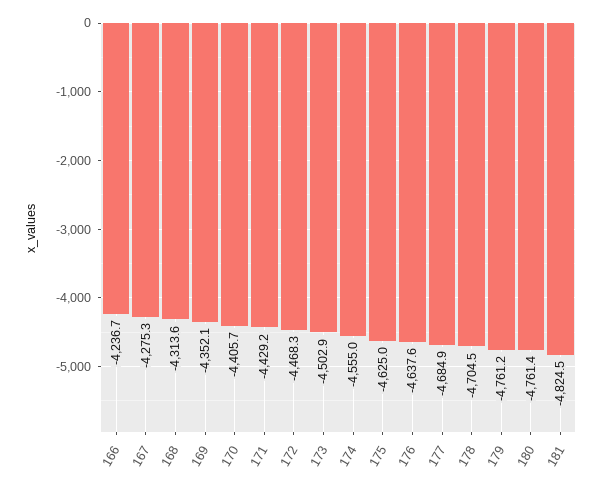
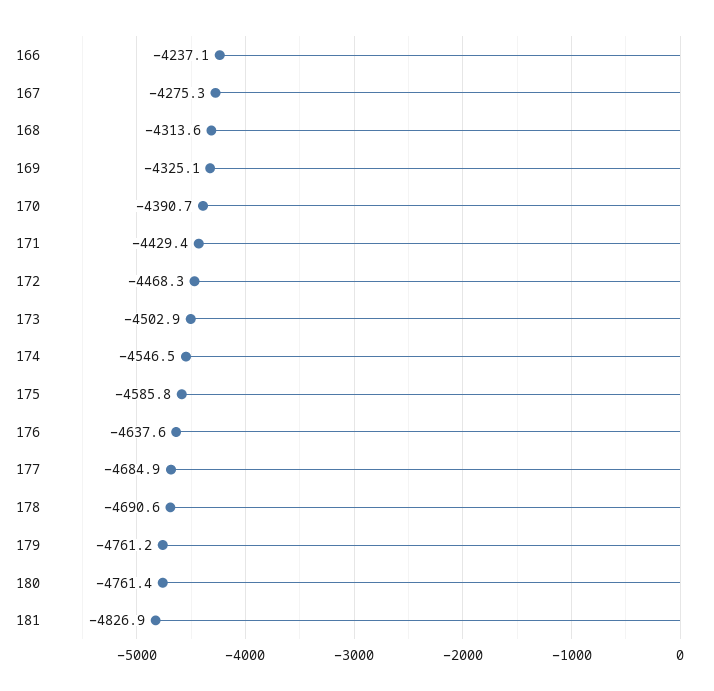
  {
-   "166": -4236.7,
+   "166": -4237.1,
    "167": -4275.3,
    "168": -4313.6,
-   "169": -4352.1,
+   "169": -4325.1,
-   "170": -4405.7,
+   "170": -4390.7,
-   "171": -4429.2,
+   "171": -4429.4,
    "172": -4468.3,
    "173": -4502.9,
-   "174": -4555,
+   "174": -4546.5,
-   "175": -4625,
+   "175": -4585.8,
    "176": -4637.6,
    "177": -4684.9,
-   "178": -4704.5,
+   "178": -4690.6,
    "179": -4761.2,
    "180": -4761.4,
-   "181": -4824.5
+   "181": -4826.9
  }

